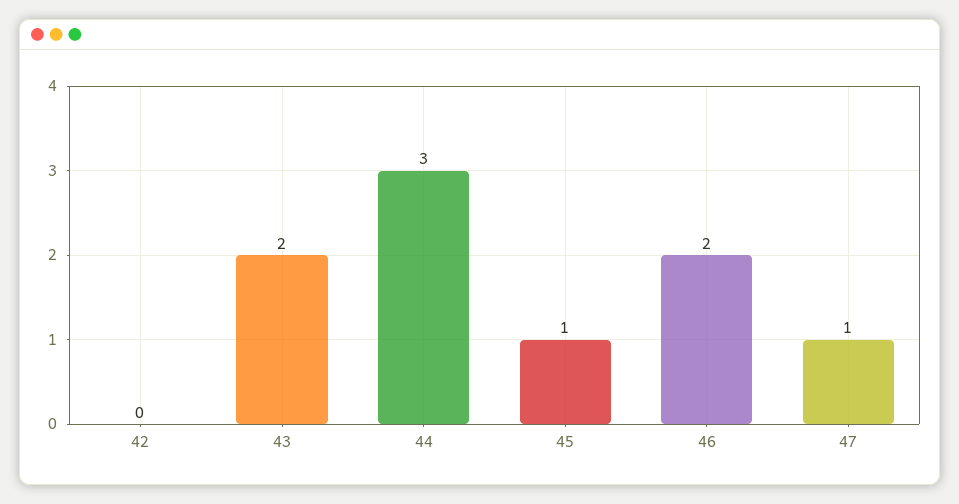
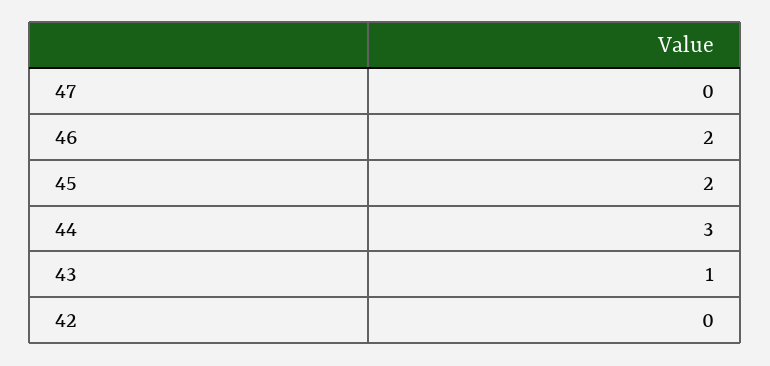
  {
    "42": 0,
-   "43": 2,
+   "43": 1,
    "44": 3,
-   "45": 1,
+   "45": 2,
    "46": 2,
-   "47": 1
+   "47": 0
  }

